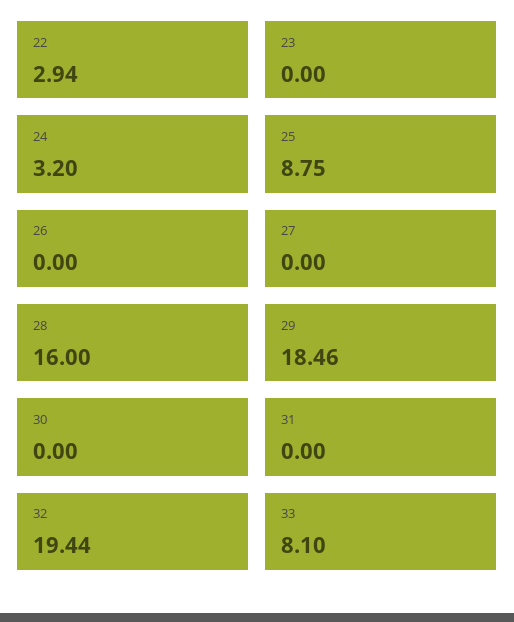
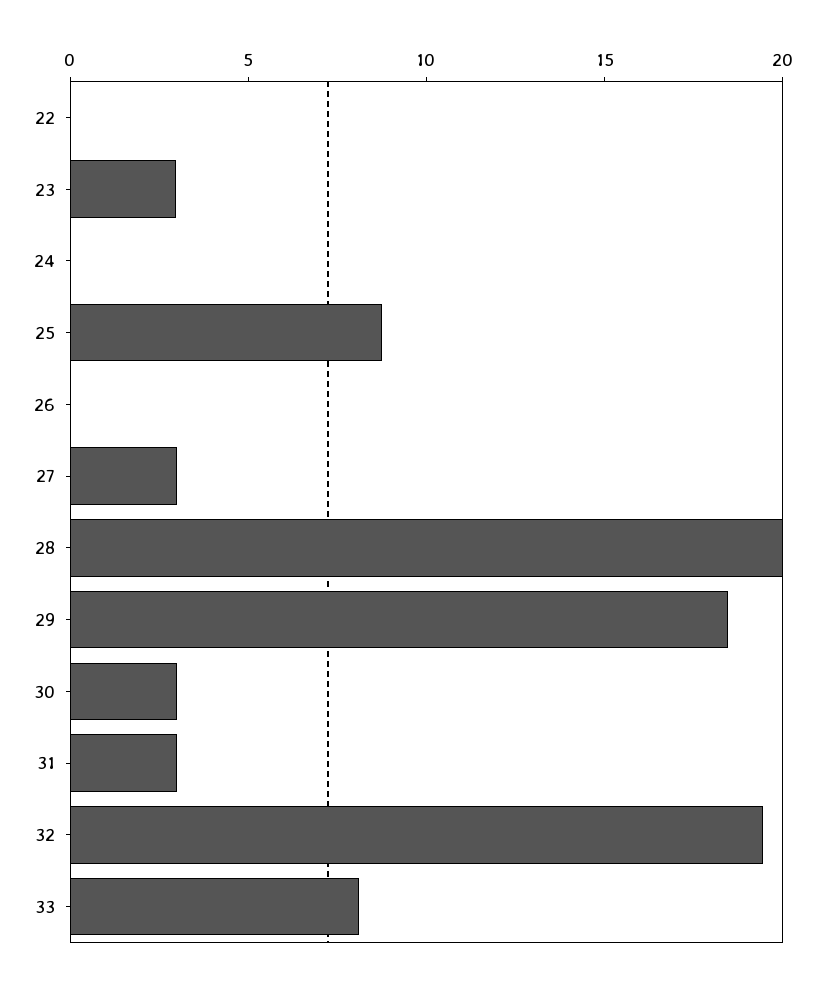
  {
-   "22": 2.94,
+   "22": 0,
-   "23": 0,
+   "23": 3,
-   "24": 3.2,
+   "24": 0,
    "25": 8.75,
    "26": 0,
-   "27": 0,
+   "27": 3,
-   "28": 16,
+   "28": 20,
    "29": 18.46,
-   "30": 0,
+   "30": 3,
-   "31": 0,
+   "31": 3,
    "32": 19.44,
    "33": 8.1
  }

